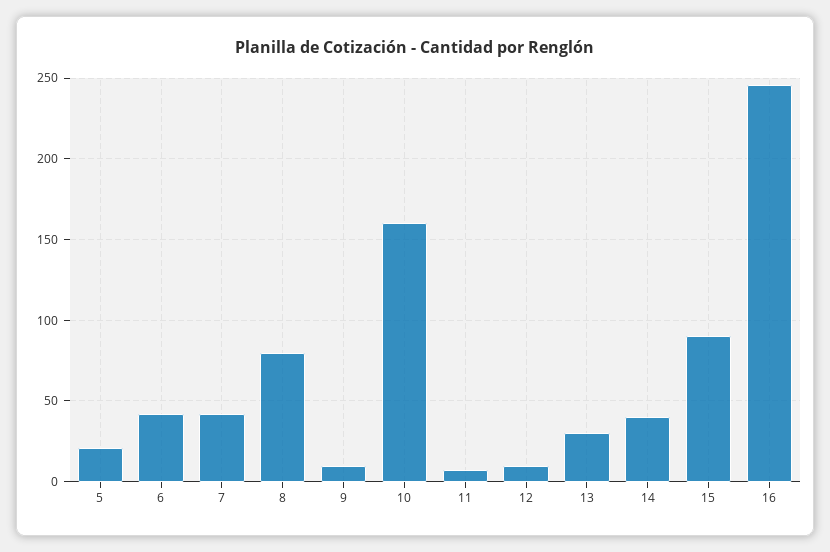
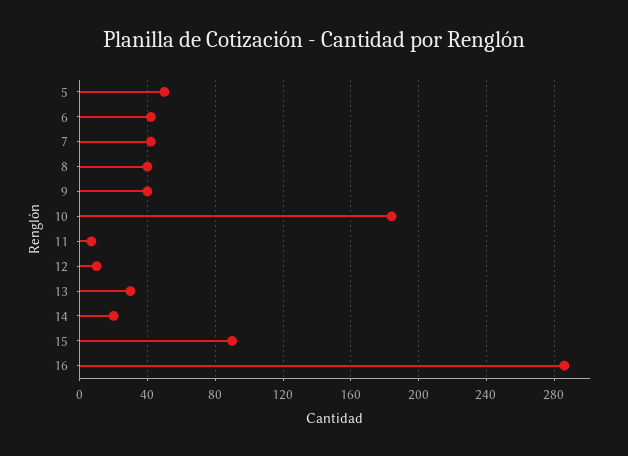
  {
-   "5": 20,
+   "5": 50,
    "6": 40,
    "7": 40,
-   "8": 80,
+   "8": 40,
-   "9": 10,
+   "9": 40,
-   "10": 160,
+   "10": 185,
    "11": 5,
    "12": 10,
    "13": 30,
-   "14": 40,
+   "14": 20,
    "15": 90,
-   "16": 245
+   "16": 285
  }

